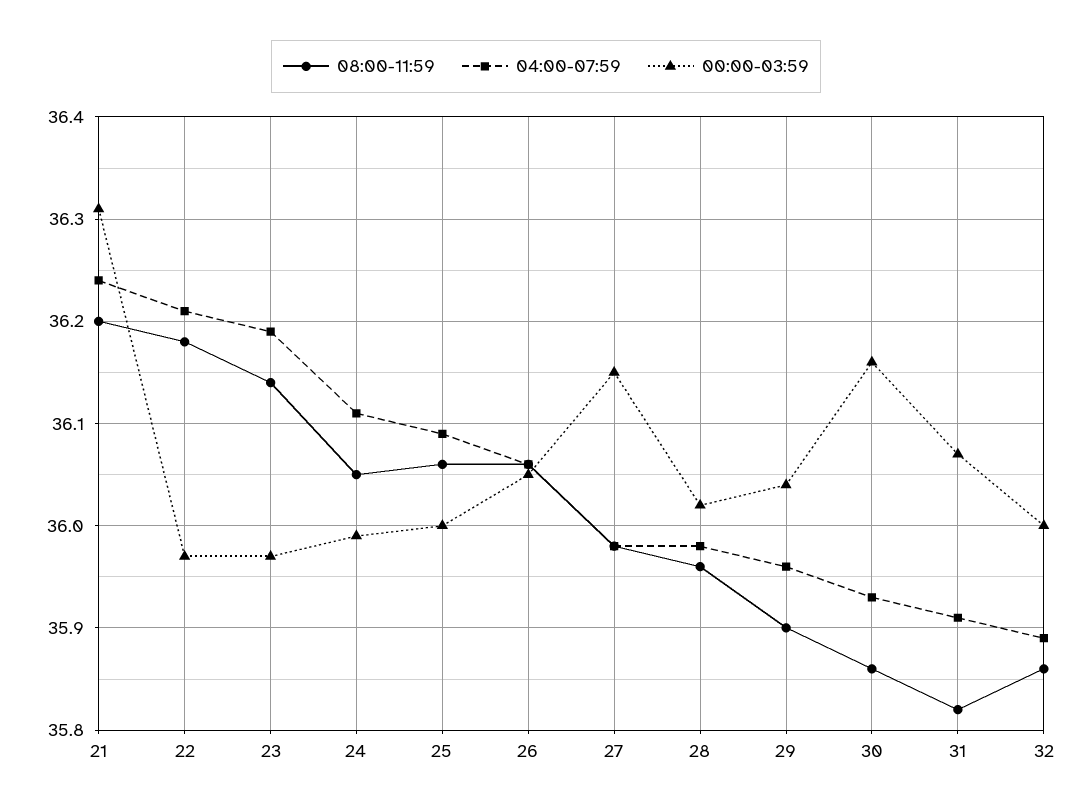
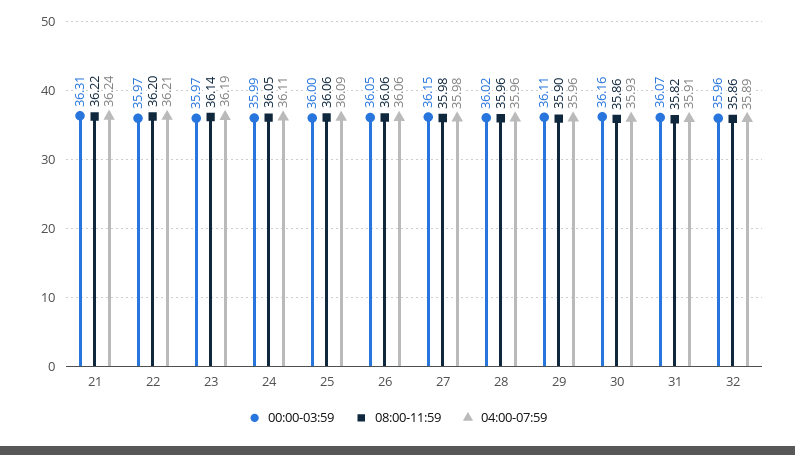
  {
    "08:00-11:59": {
-     "21": 36.2,
+     "21": 36.22,
-     "22": 36.18,
+     "22": 36.2,
      "23": 36.14,
      "24": 36.05,
      "25": 36.06,
      "26": 36.06,
      "27": 35.98,
      "28": 35.96,
      "29": 35.9,
      "30": 35.86,
      "31": 35.82,
      "32": 35.86
    },
    "04:00-07:59": {
      "21": 36.24,
      "22": 36.21,
      "23": 36.19,
      "24": 36.11,
      "25": 36.09,
      "26": 36.06,
      "27": 35.98,
-     "28": 35.98,
+     "28": 35.96,
      "29": 35.96,
      "30": 35.93,
      "31": 35.91,
      "32": 35.89
    },
    "00:00-03:59": {
      "21": 36.31,
      "22": 35.97,
      "23": 35.97,
      "24": 35.99,
      "25": 36,
      "26": 36.05,
      "27": 36.15,
      "28": 36.02,
-     "29": 36.04,
+     "29": 36.11,
      "30": 36.16,
      "31": 36.07,
-     "32": 36
+     "32": 35.96
    }
  }

